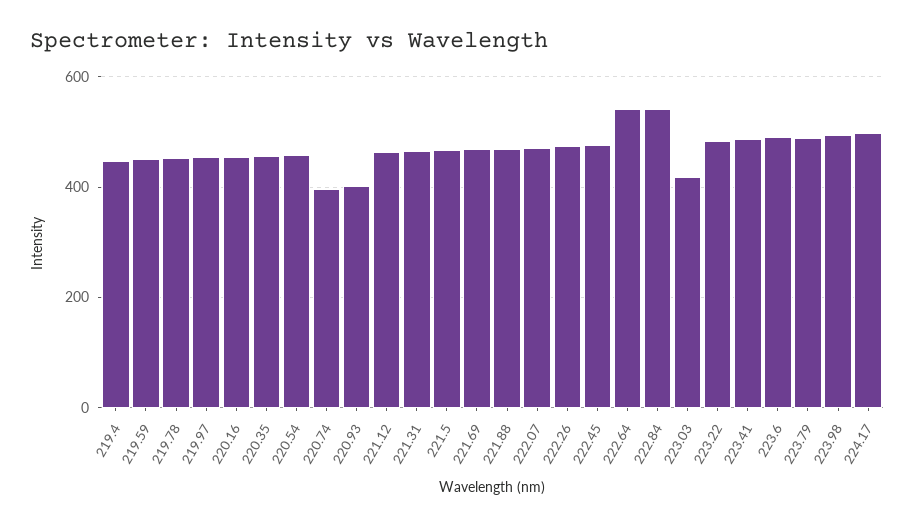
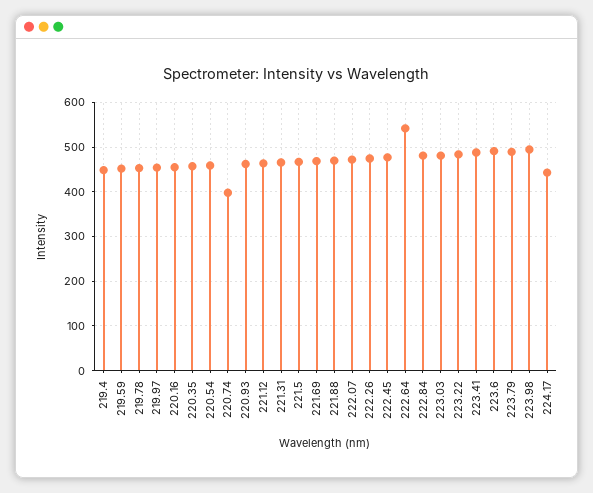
  {
    "219.4": 440,
    "219.59": 460,
    "219.78": 460,
    "219.97": 460,
    "220.16": 460,
    "220.35": 460,
    "220.54": 460,
    "220.74": 400,
-   "220.93": 400,
+   "220.93": 460,
    "221.12": 460,
    "221.31": 460,
    "221.5": 460,
    "221.69": 460,
    "221.88": 460,
    "222.07": 480,
    "222.26": 480,
    "222.45": 480,
    "222.64": 540,
-   "222.84": 540,
+   "222.84": 480,
-   "223.03": 420,
+   "223.03": 480,
    "223.22": 480,
    "223.41": 480,
    "223.6": 500,
    "223.79": 480,
    "223.98": 500,
-   "224.17": 500
+   "224.17": 440
  }

